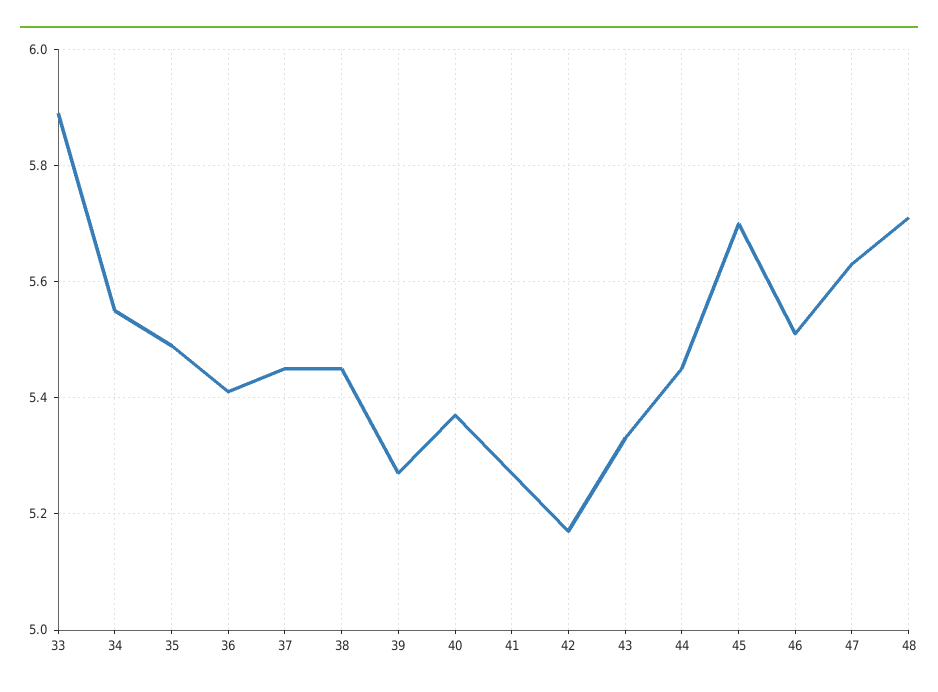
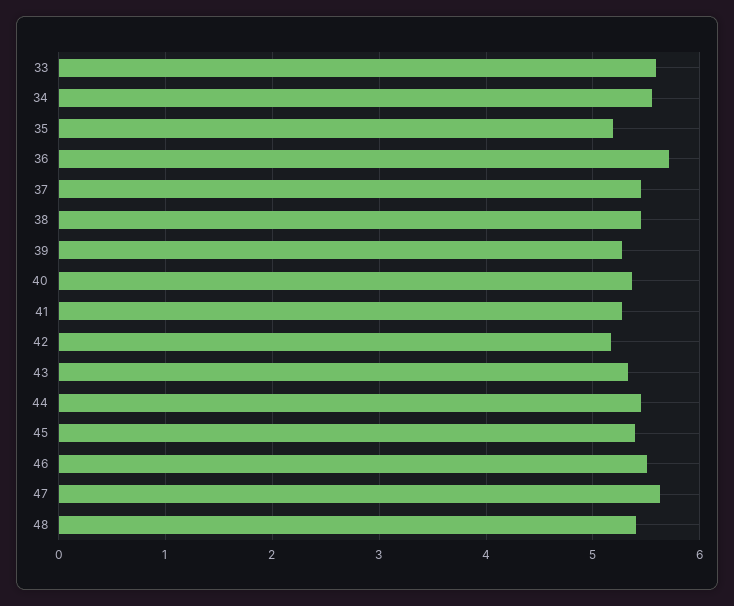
  {
-   "33": 5.9,
+   "33": 5.6,
    "34": 5.55,
-   "35": 5.5,
+   "35": 5.2,
-   "36": 5.4,
+   "36": 5.7,
    "37": 5.45,
    "38": 5.45,
    "39": 5.25,
    "40": 5.35,
    "41": 5.25,
    "42": 5.15,
    "43": 5.35,
    "44": 5.45,
-   "45": 5.7,
+   "45": 5.4,
    "46": 5.5,
    "47": 5.65,
-   "48": 5.7
+   "48": 5.4
  }

